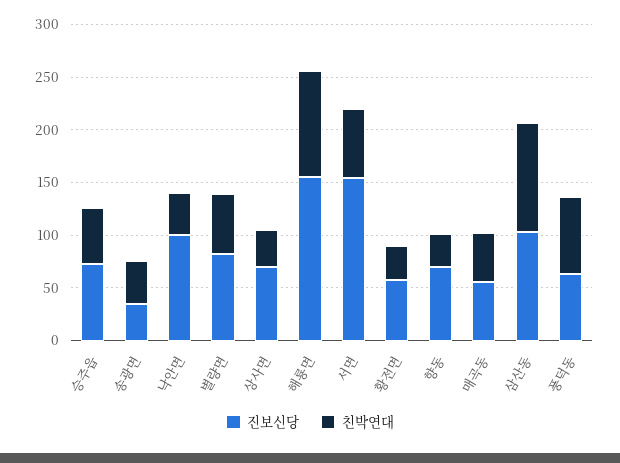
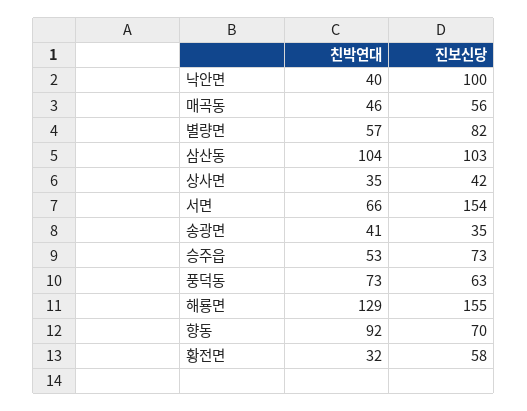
  {
    "진보신당": {
      "승주읍": 73,
      "송광면": 35,
      "낙안면": 100,
      "별량면": 82,
-     "상사면": 70,
+     "상사면": 42,
      "해룡면": 155,
      "서면": 154,
      "황전면": 58,
      "향동": 70,
      "매곡동": 56,
      "삼산동": 103,
      "풍덕동": 63
    },
    "친박연대": {
      "승주읍": 53,
      "송광면": 41,
      "낙안면": 40,
      "별량면": 57,
      "상사면": 35,
-     "해룡면": 100,
+     "해룡면": 129,
      "서면": 66,
      "황전면": 32,
-     "향동": 30,
+     "향동": 92,
      "매곡동": 46,
      "삼산동": 104,
      "풍덕동": 73
    }
  }

